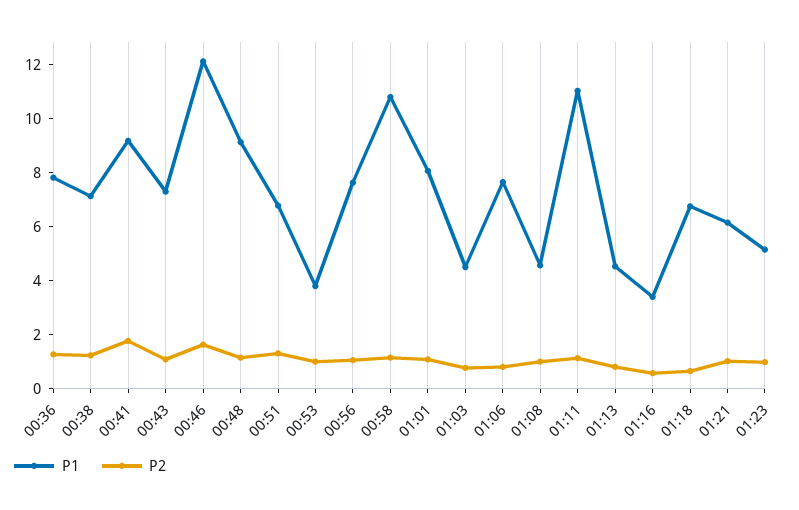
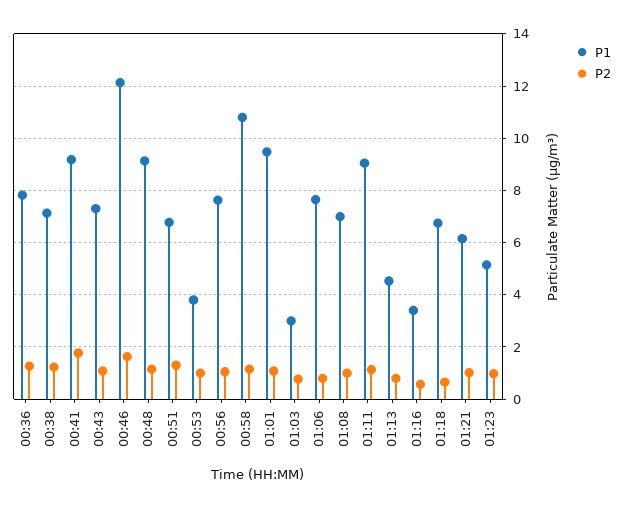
  {
    "P1": {
      "00:36": 7.75,
      "00:38": 7.25,
      "00:41": 9.25,
      "00:43": 7.25,
      "00:46": 12.25,
      "00:48": 9.25,
      "00:51": 6.75,
      "00:53": 3.75,
      "00:56": 7.75,
      "00:58": 10.75,
-     "01:01": 8,
+     "01:01": 9.5,
-     "01:03": 4.5,
+     "01:03": 3,
      "01:06": 7.75,
-     "01:08": 4.5,
+     "01:08": 7,
-     "01:11": 11,
+     "01:11": 9,
      "01:13": 4.5,
      "01:16": 3.5,
      "01:18": 6.75,
      "01:21": 6.25,
      "01:23": 5.25
    },
    "P2": {
      "00:36": 1.25,
      "00:38": 1.25,
      "00:41": 1.75,
      "00:43": 1,
      "00:46": 1.75,
      "00:48": 1.25,
      "00:51": 1.25,
      "00:53": 1,
      "00:56": 1,
      "00:58": 1.25,
      "01:01": 1,
      "01:03": 0.75,
      "01:06": 0.75,
      "01:08": 1,
      "01:11": 1.25,
      "01:13": 0.75,
      "01:16": 0.5,
      "01:18": 0.75,
      "01:21": 1,
      "01:23": 1
    }
  }

